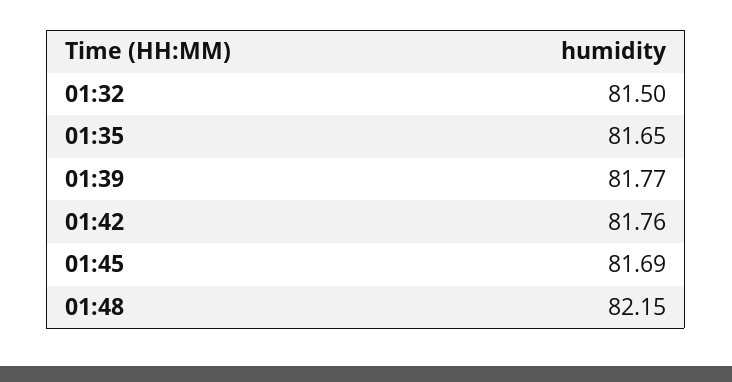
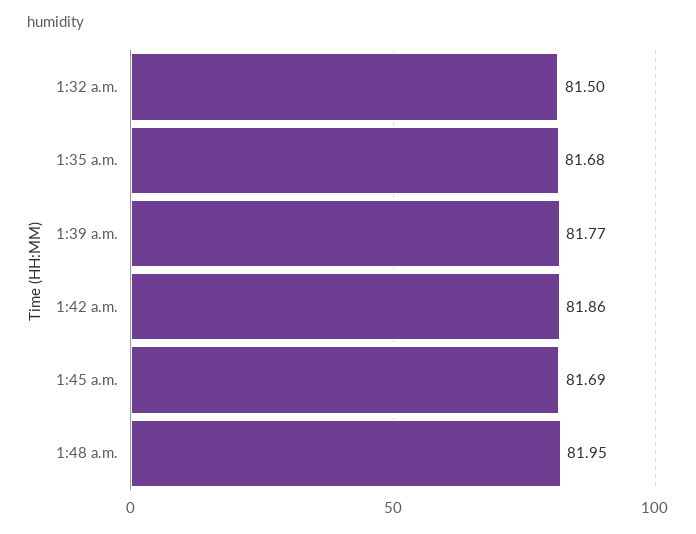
  {
    "01:32": 81.5,
-   "01:35": 81.65,
+   "01:35": 81.68,
    "01:39": 81.77,
-   "01:42": 81.76,
+   "01:42": 81.86,
    "01:45": 81.69,
-   "01:48": 82.15
+   "01:48": 81.95
  }

